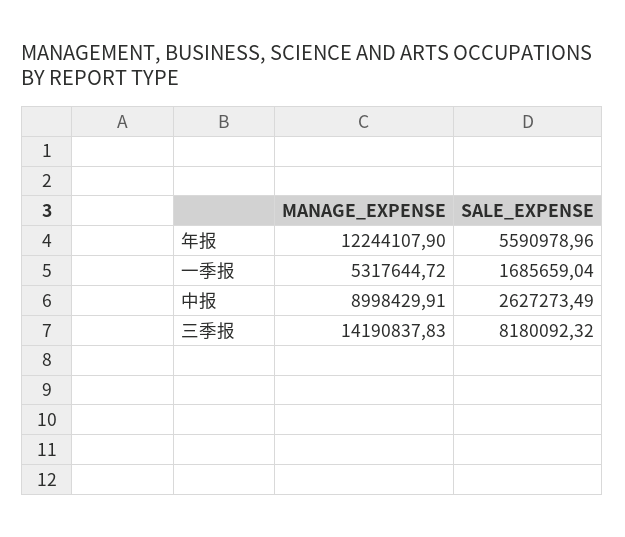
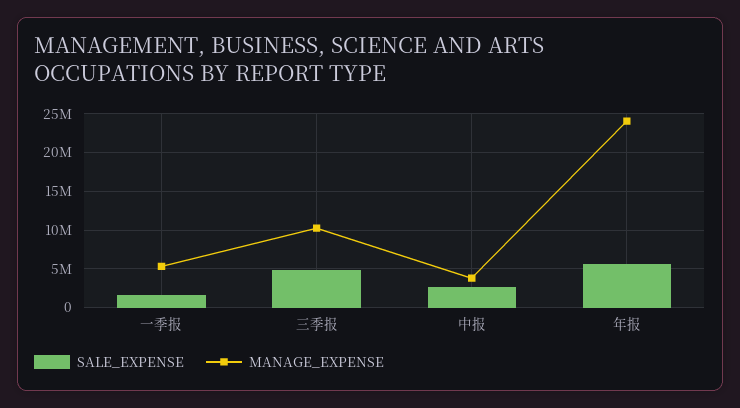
  {
    "MANAGE_EXPENSE": {
-     "年报": 12244107.9,
+     "年报": 24000000,
      "一季报": 5317644.72,
-     "中报": 8998429.91,
+     "中报": 4000000,
-     "三季报": 14190837.83
+     "三季报": 10000000
    },
    "SALE_EXPENSE": {
      "年报": 5590978.96,
      "一季报": 1685659.04,
      "中报": 2627273.49,
-     "三季报": 8180092.32
+     "三季报": 5000000
    }
  }

